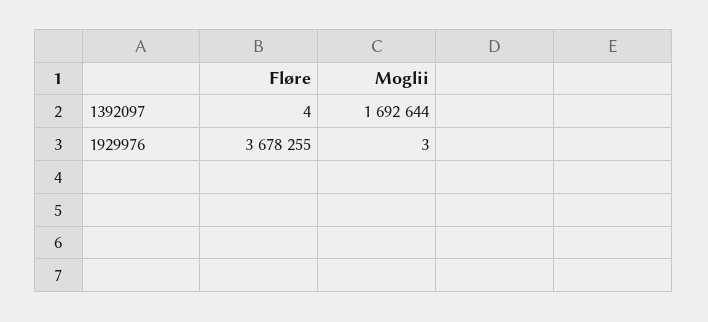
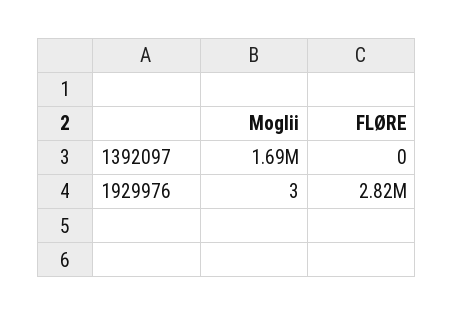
  {
    "Fløre": {
-     "1392097": 4,
+     "1392097": 0,
-     "1929976": 3678255
+     "1929976": 2820000
    },
    "Moglii": {
      "1392097": 1692644,
      "1929976": 3
    }
  }

